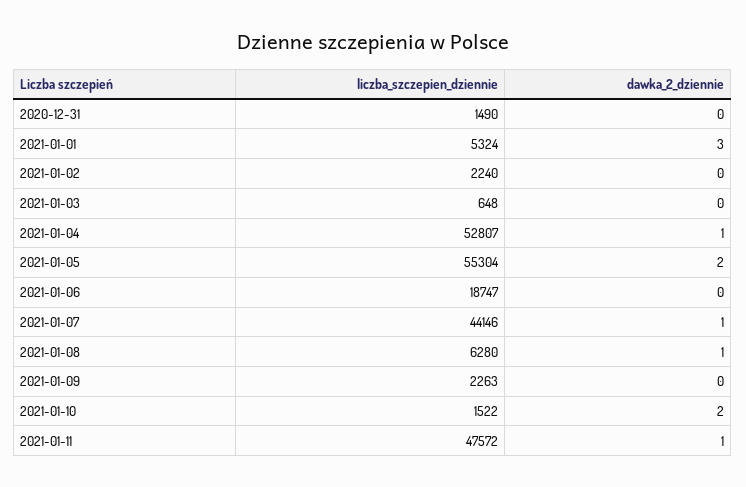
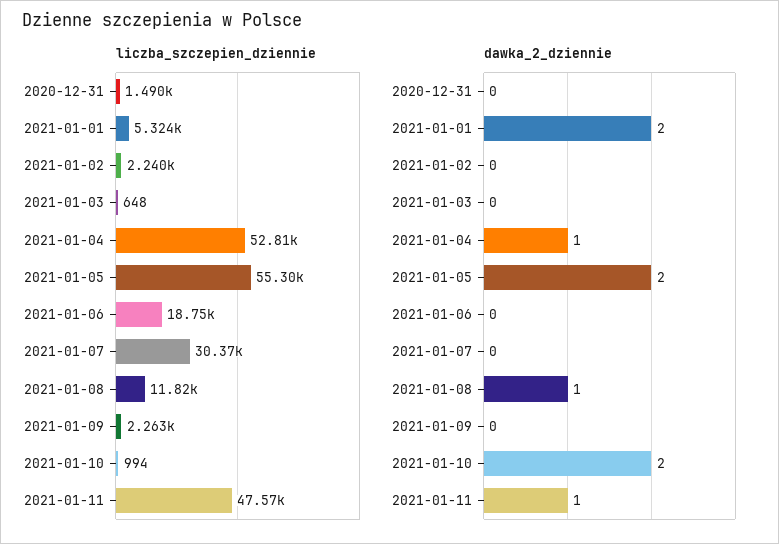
  {
    "liczba_szczepien_dziennie": {
      "2020-12-31": 1490,
      "2021-01-01": 5324,
      "2021-01-02": 2240,
      "2021-01-03": 648,
      "2021-01-04": 52807,
      "2021-01-05": 55304,
      "2021-01-06": 18747,
-     "2021-01-07": 44146,
+     "2021-01-07": 30370,
-     "2021-01-08": 6280,
+     "2021-01-08": 11820,
      "2021-01-09": 2263,
-     "2021-01-10": 1522,
+     "2021-01-10": 994,
      "2021-01-11": 47572
    },
    "dawka_2_dziennie": {
      "2020-12-31": 0,
-     "2021-01-01": 3,
+     "2021-01-01": 2,
      "2021-01-02": 0,
      "2021-01-03": 0,
      "2021-01-04": 1,
      "2021-01-05": 2,
      "2021-01-06": 0,
-     "2021-01-07": 1,
+     "2021-01-07": 0,
      "2021-01-08": 1,
      "2021-01-09": 0,
      "2021-01-10": 2,
      "2021-01-11": 1
    }
  }

